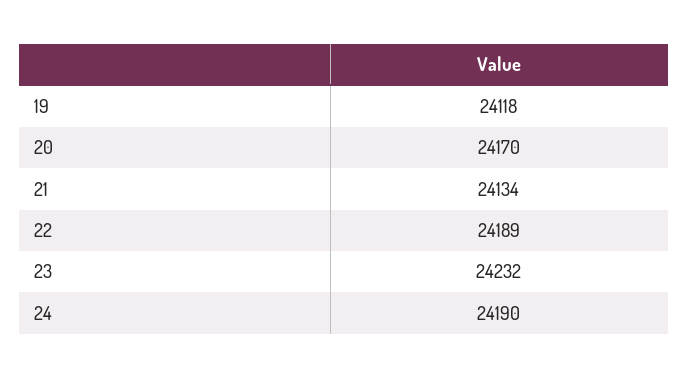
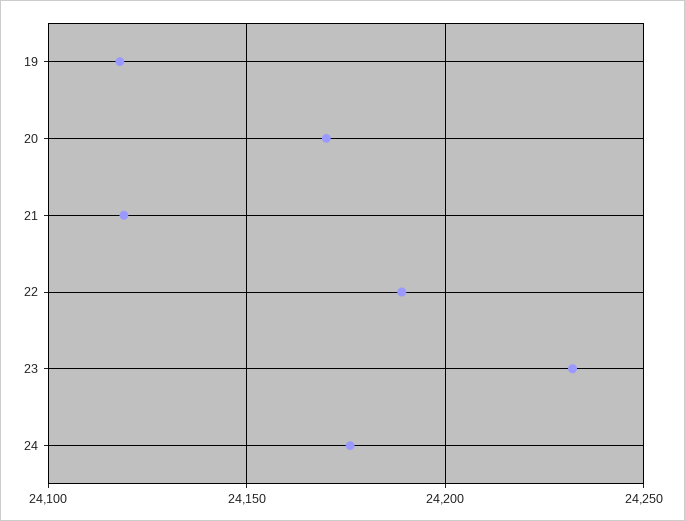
  {
    "19": 24118,
    "20": 24170,
-   "21": 24134,
+   "21": 24120,
    "22": 24189,
    "23": 24232,
-   "24": 24190
+   "24": 24175
  }

